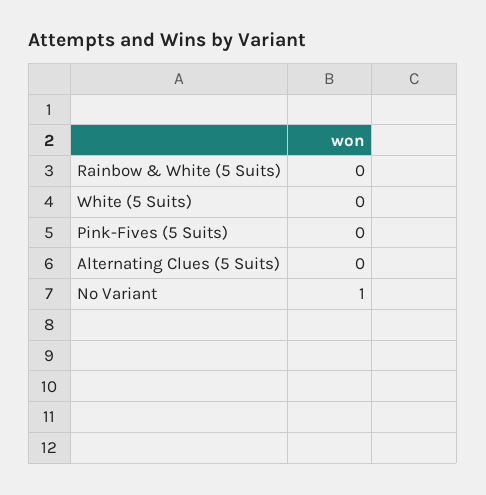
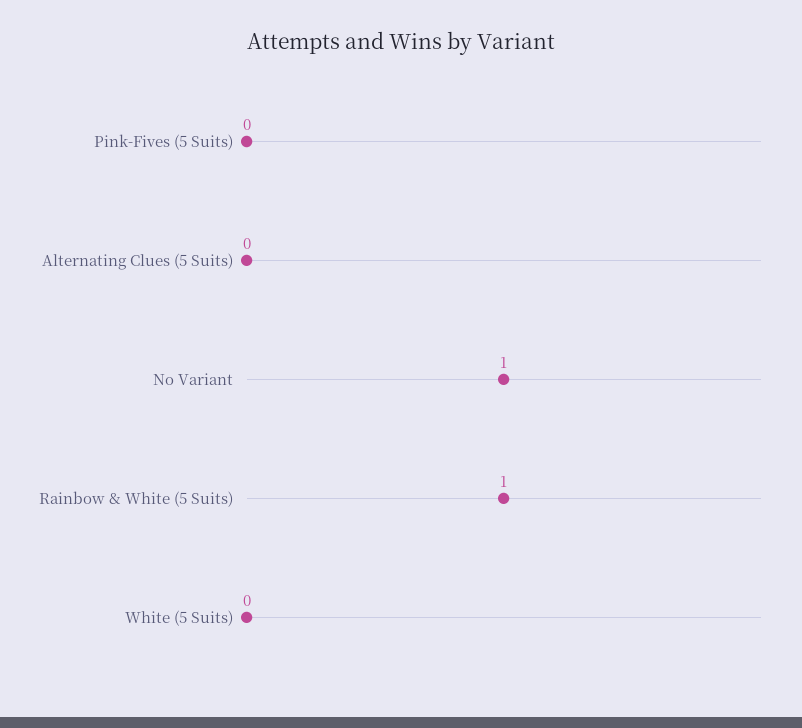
  {
-   "Rainbow & White (5 Suits)": 0,
+   "Rainbow & White (5 Suits)": 1,
    "White (5 Suits)": 0,
    "Pink-Fives (5 Suits)": 0,
    "Alternating Clues (5 Suits)": 0,
    "No Variant": 1
  }

